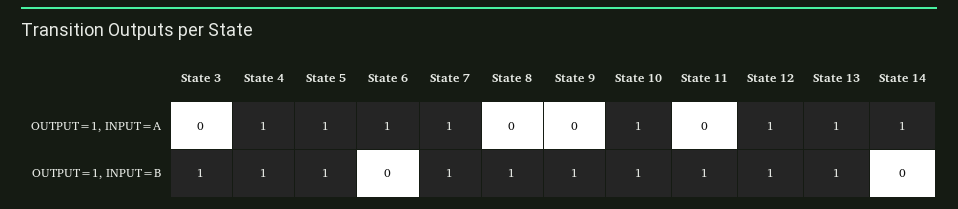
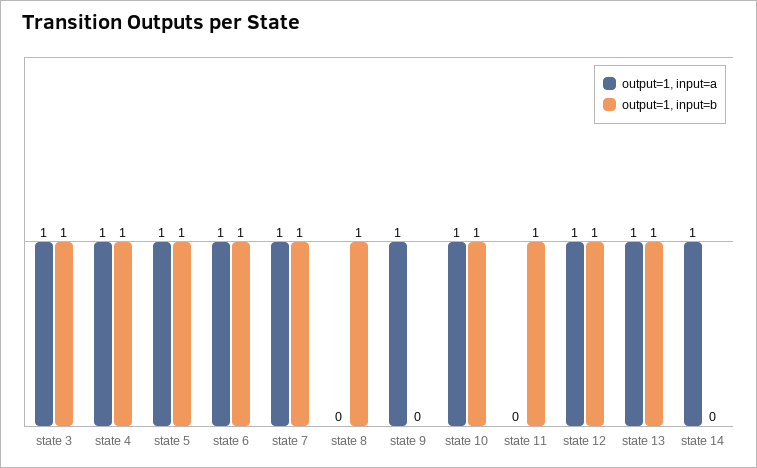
  {
    "OUTPUT=1, INPUT=A": {
-     "State 3": 0,
+     "State 3": 1,
      "State 4": 1,
      "State 5": 1,
      "State 6": 1,
      "State 7": 1,
      "State 8": 0,
-     "State 9": 0,
+     "State 9": 1,
      "State 10": 1,
      "State 11": 0,
      "State 12": 1,
      "State 13": 1,
      "State 14": 1
    },
    "OUTPUT=1, INPUT=B": {
      "State 3": 1,
      "State 4": 1,
      "State 5": 1,
-     "State 6": 0,
+     "State 6": 1,
      "State 7": 1,
      "State 8": 1,
-     "State 9": 1,
+     "State 9": 0,
      "State 10": 1,
      "State 11": 1,
      "State 12": 1,
      "State 13": 1,
      "State 14": 0
    }
  }

